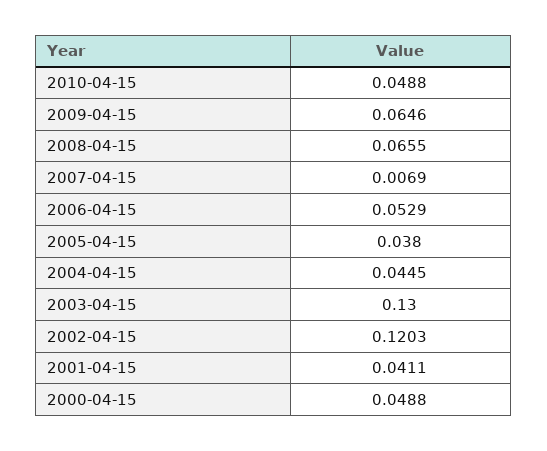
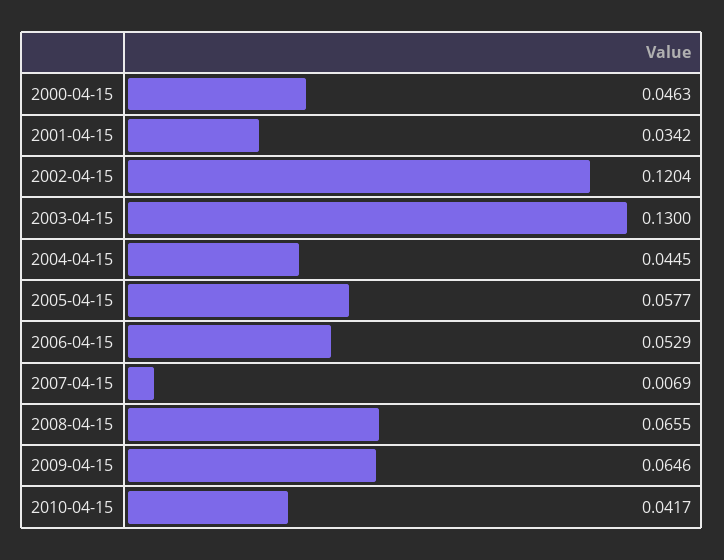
  {
-   "2010-04-15": 0.0488,
+   "2010-04-15": 0.0417,
    "2009-04-15": 0.0646,
    "2008-04-15": 0.0655,
    "2007-04-15": 0.0069,
    "2006-04-15": 0.0529,
-   "2005-04-15": 0.038,
+   "2005-04-15": 0.0577,
    "2004-04-15": 0.0445,
    "2003-04-15": 0.13,
-   "2002-04-15": 0.1203,
+   "2002-04-15": 0.1204,
-   "2001-04-15": 0.0411,
+   "2001-04-15": 0.0342,
-   "2000-04-15": 0.0488
+   "2000-04-15": 0.0463
  }

